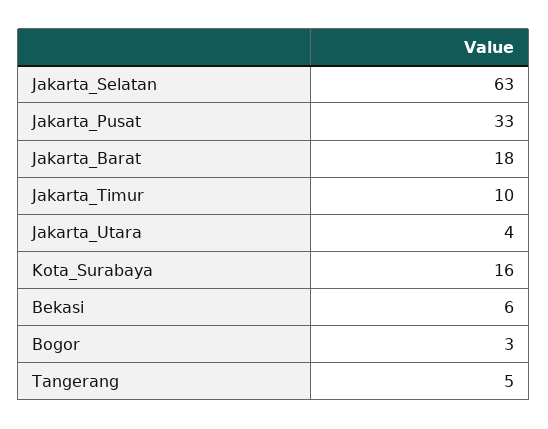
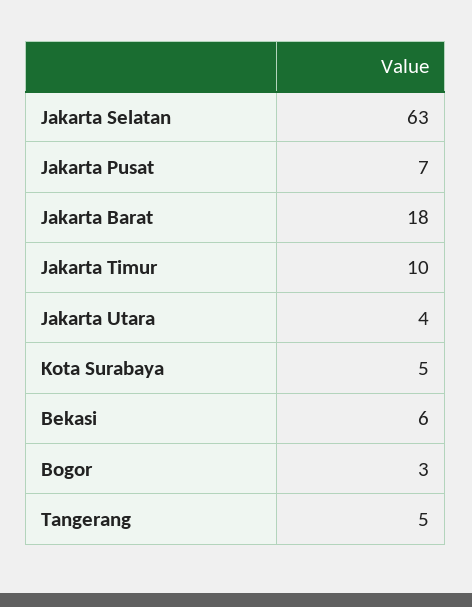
  {
    "Jakarta_Selatan": 63,
-   "Jakarta_Pusat": 33,
+   "Jakarta_Pusat": 7,
    "Jakarta_Barat": 18,
    "Jakarta_Timur": 10,
    "Jakarta_Utara": 4,
-   "Kota_Surabaya": 16,
+   "Kota_Surabaya": 5,
    "Bekasi": 6,
    "Bogor": 3,
    "Tangerang": 5
  }

